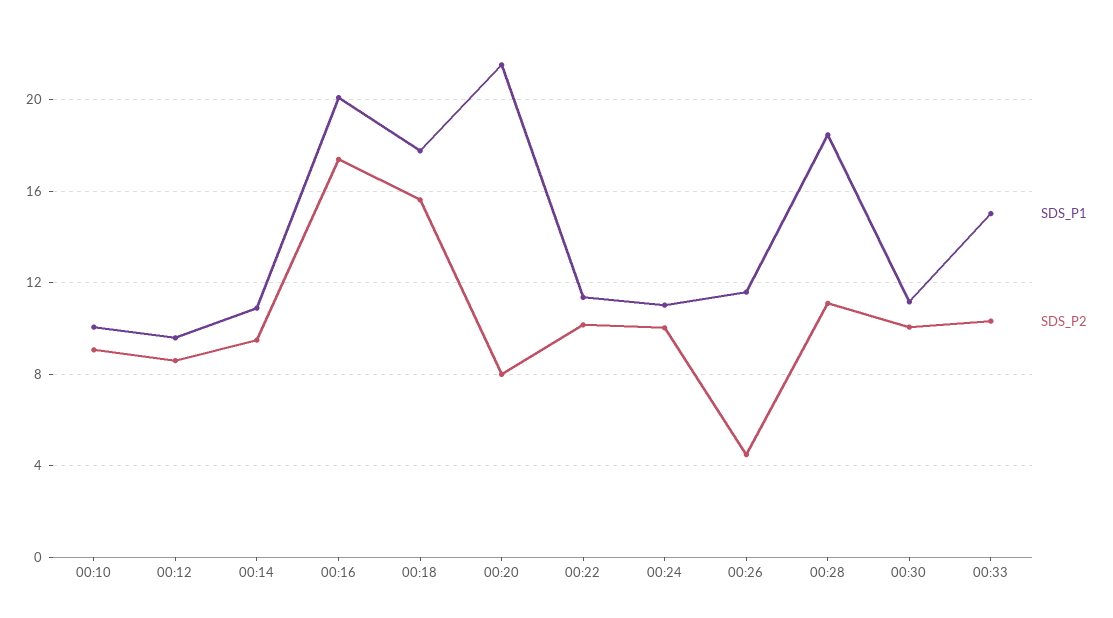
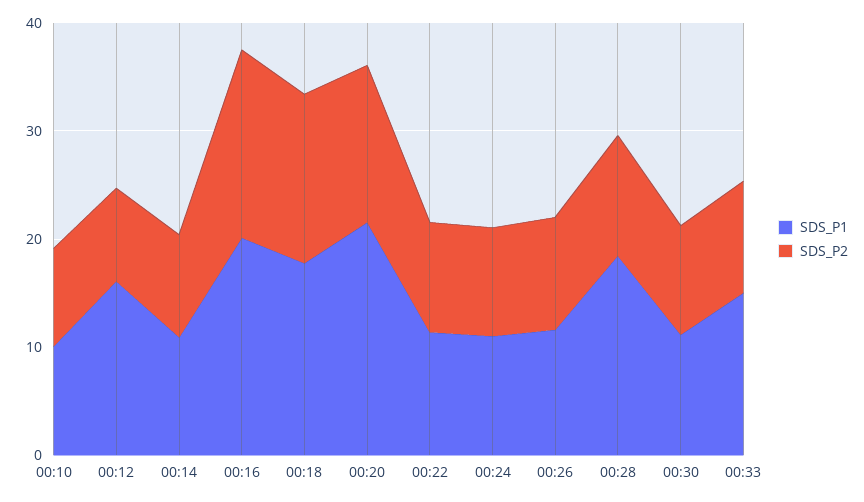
  {
    "SDS_P1": {
      "00:10": 10,
-     "00:12": 9.5,
+     "00:12": 16,
      "00:14": 11,
      "00:16": 20,
      "00:18": 18,
      "00:20": 21.5,
      "00:22": 11.5,
      "00:24": 11,
      "00:26": 11.5,
      "00:28": 18.5,
      "00:30": 11,
      "00:33": 15
    },
    "SDS_P2": {
      "00:10": 9,
      "00:12": 8.5,
      "00:14": 9.5,
      "00:16": 17.5,
      "00:18": 15.5,
-     "00:20": 8,
+     "00:20": 14,
      "00:22": 10,
      "00:24": 10,
-     "00:26": 4.5,
+     "00:26": 10,
      "00:28": 11,
      "00:30": 10,
      "00:33": 10.5
    }
  }

